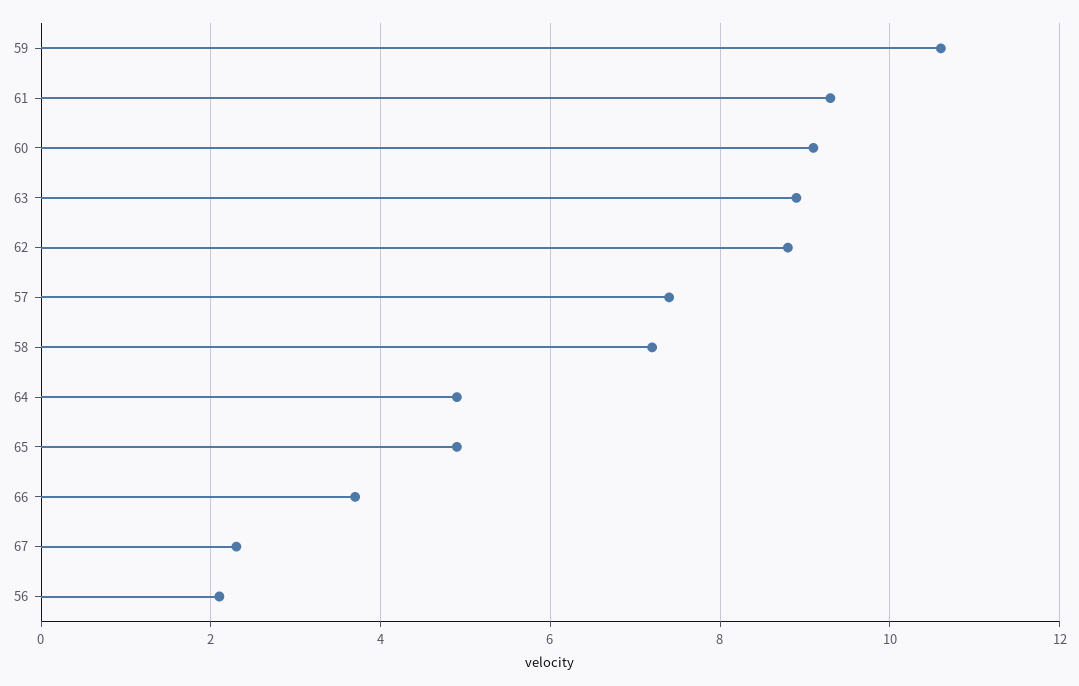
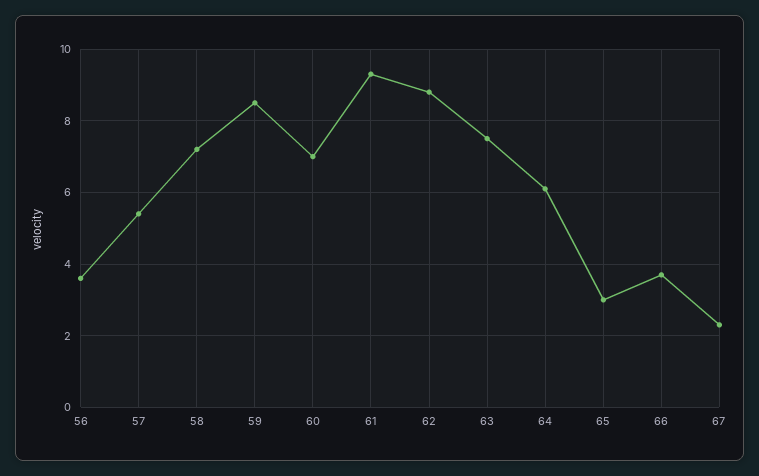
  {
-   "59": 10.5,
+   "59": 8.5,
    "61": 9.5,
-   "60": 9,
+   "60": 7,
-   "63": 9,
+   "63": 7.5,
    "62": 9,
-   "57": 7.5,
+   "57": 5.5,
    "58": 7,
-   "64": 5,
+   "64": 6,
-   "65": 5,
+   "65": 3,
    "66": 3.5,
    "67": 2.5,
-   "56": 2
+   "56": 3.5
  }

